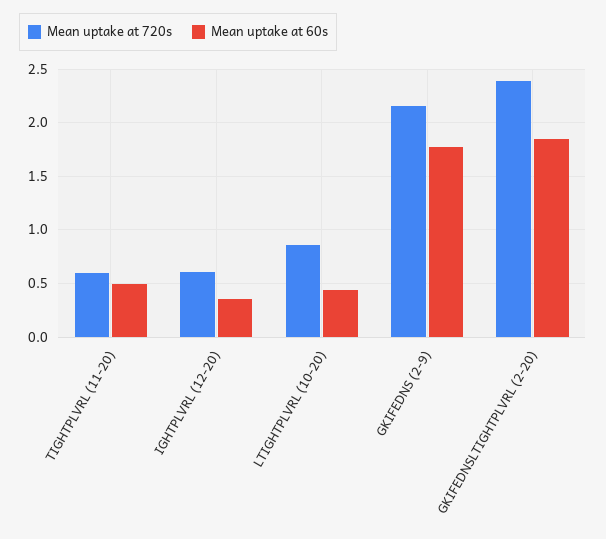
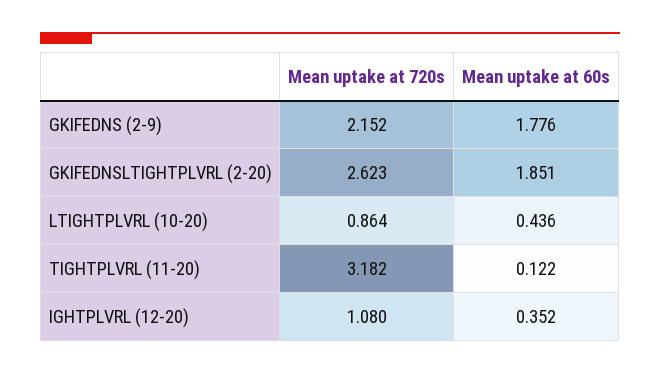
  {
    "Mean uptake at 720s": {
-     "TIGHTPLVRL (11-20)": 0.6,
+     "TIGHTPLVRL (11-20)": 3.182,
-     "IGHTPLVRL (12-20)": 0.6,
+     "IGHTPLVRL (12-20)": 1.08,
      "LTIGHTPLVRL (10-20)": 0.864,
      "GKIFEDNS (2-9)": 2.152,
-     "GKIFEDNSLTIGHTPLVRL (2-20)": 2.4
+     "GKIFEDNSLTIGHTPLVRL (2-20)": 2.623
    },
    "Mean uptake at 60s": {
-     "TIGHTPLVRL (11-20)": 0.5,
+     "TIGHTPLVRL (11-20)": 0.122,
      "IGHTPLVRL (12-20)": 0.352,
      "LTIGHTPLVRL (10-20)": 0.436,
      "GKIFEDNS (2-9)": 1.776,
      "GKIFEDNSLTIGHTPLVRL (2-20)": 1.851
    }
  }

